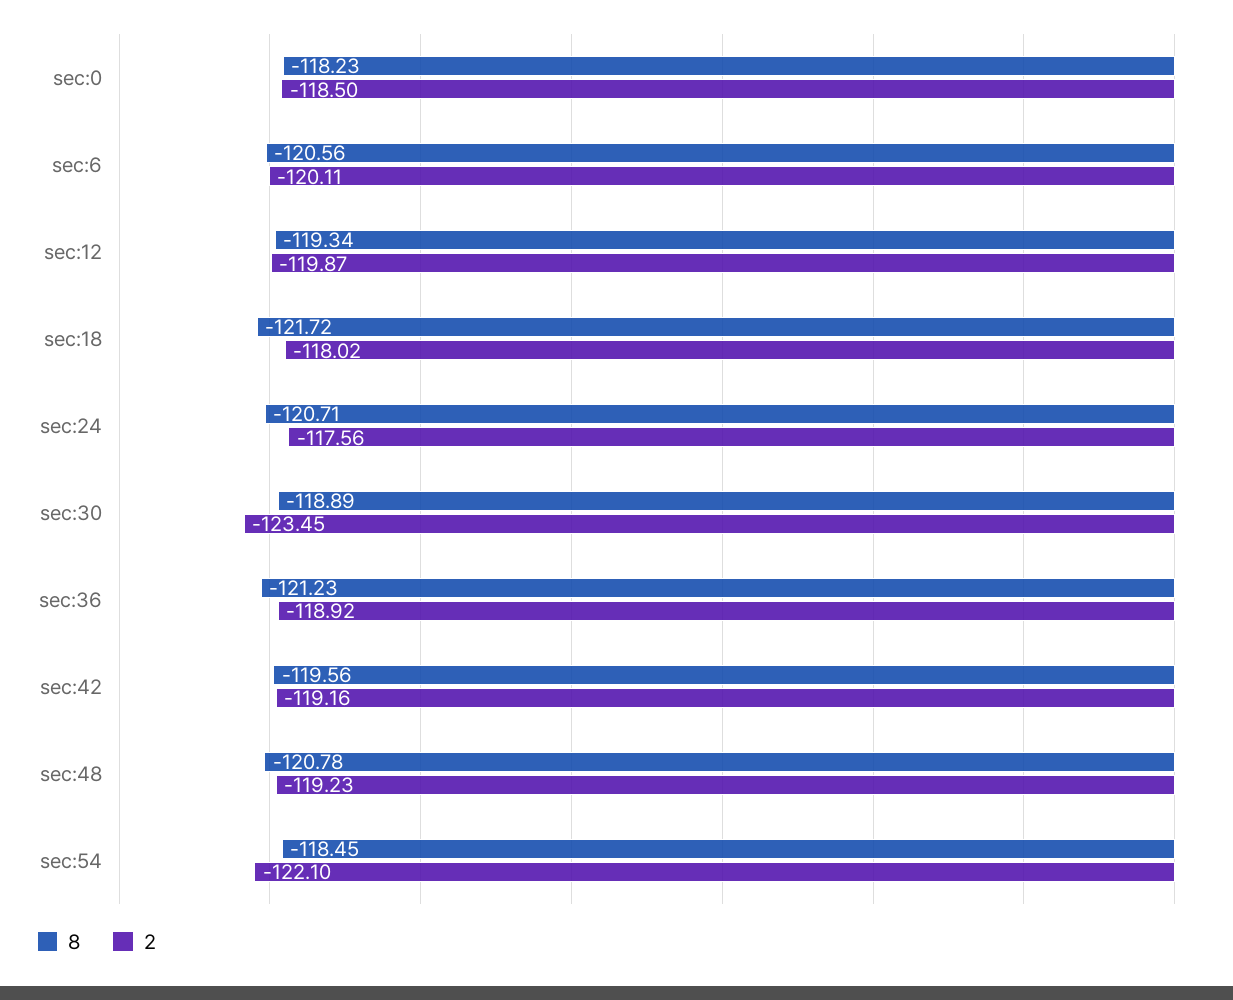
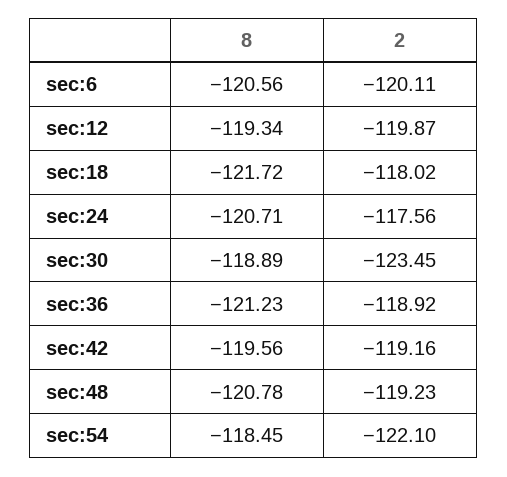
  {
    "8": {
-     "sec:0": -118.23,
      "sec:6": -120.56,
      "sec:12": -119.34,
      "sec:18": -121.72,
      "sec:24": -120.71,
      "sec:30": -118.89,
      "sec:36": -121.23,
      "sec:42": -119.56,
      "sec:48": -120.78,
      "sec:54": -118.45
    },
    "2": {
-     "sec:0": -118.5,
      "sec:6": -120.11,
      "sec:12": -119.87,
      "sec:18": -118.02,
      "sec:24": -117.56,
      "sec:30": -123.45,
      "sec:36": -118.92,
      "sec:42": -119.16,
      "sec:48": -119.23,
      "sec:54": -122.1
    }
  }

